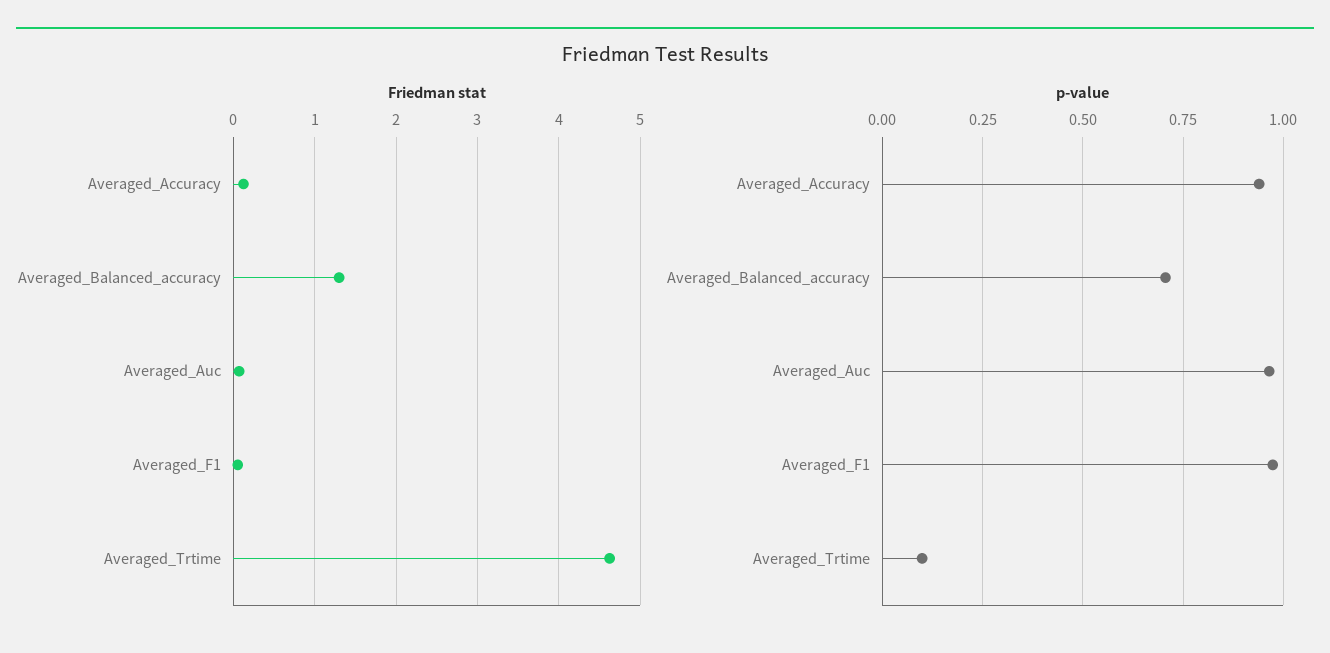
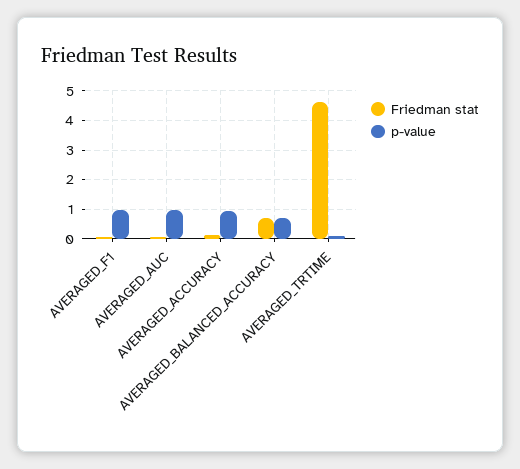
  {
    "Friedman stat": {
      "Averaged_Accuracy": 0.1,
-     "Averaged_Balanced_accuracy": 1.3,
+     "Averaged_Balanced_accuracy": 0.75,
      "Averaged_Auc": 0.1,
      "Averaged_F1": 0.1,
      "Averaged_Trtime": 4.6
    },
    "p-value": {
      "Averaged_Accuracy": 0.95,
      "Averaged_Balanced_accuracy": 0.7,
      "Averaged_Auc": 0.975,
      "Averaged_F1": 0.975,
      "Averaged_Trtime": 0.1
    }
  }

